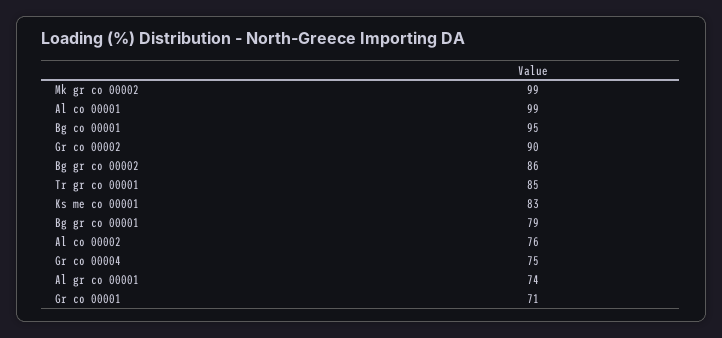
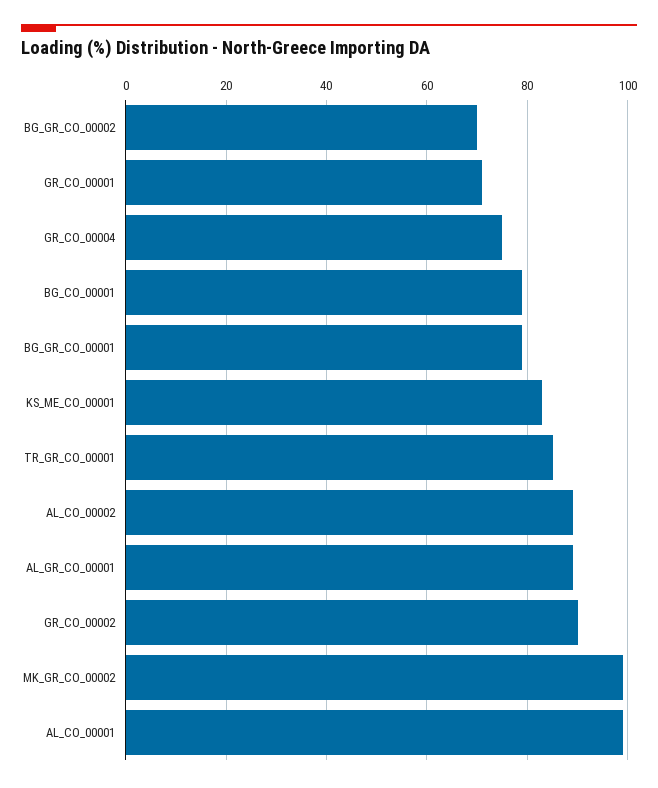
  {
    "Mk gr co 00002": 99,
    "Al co 00001": 99,
-   "Bg co 00001": 95,
+   "Bg co 00001": 80,
    "Gr co 00002": 90,
-   "Bg gr co 00002": 86,
+   "Bg gr co 00002": 70,
    "Tr gr co 00001": 85,
    "Ks me co 00001": 83,
    "Bg gr co 00001": 79,
-   "Al co 00002": 76,
+   "Al co 00002": 90,
    "Gr co 00004": 75,
-   "Al gr co 00001": 74,
+   "Al gr co 00001": 90,
    "Gr co 00001": 71
  }

